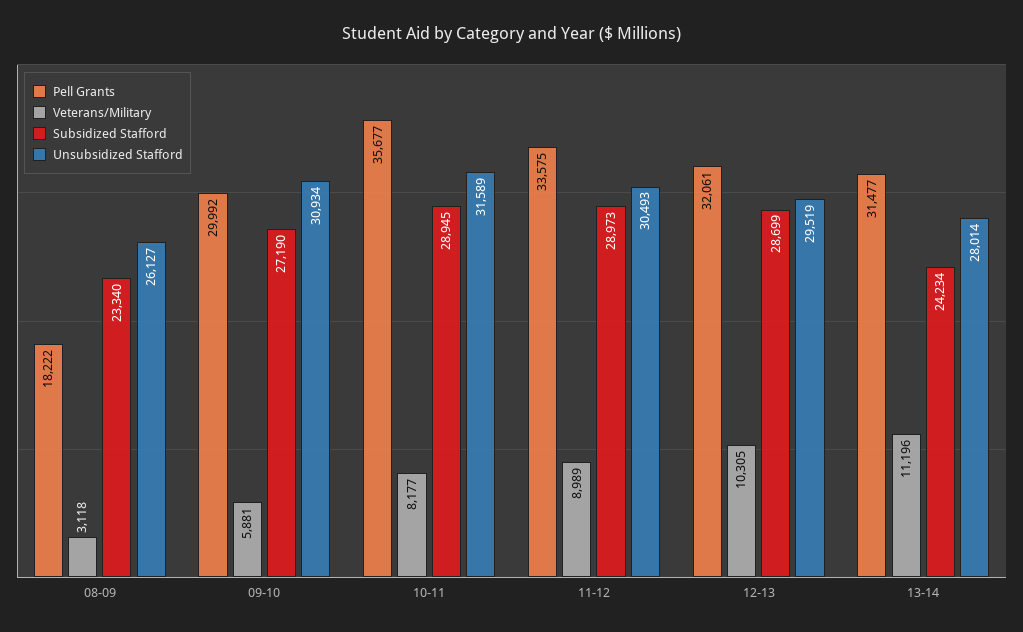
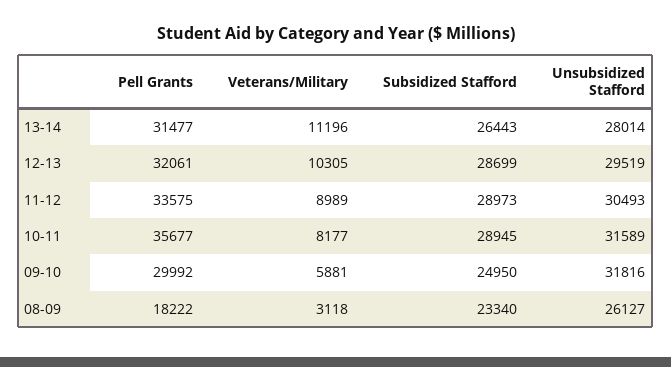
  {
    "Pell Grants": {
      "08-09": 18222,
      "09-10": 29992,
      "10-11": 35677,
      "11-12": 33575,
      "12-13": 32061,
      "13-14": 31477
    },
    "Veterans/Military": {
      "08-09": 3118,
      "09-10": 5881,
      "10-11": 8177,
      "11-12": 8989,
      "12-13": 10305,
      "13-14": 11196
    },
    "Subsidized Stafford": {
      "08-09": 23340,
-     "09-10": 27190,
+     "09-10": 24950,
      "10-11": 28945,
      "11-12": 28973,
      "12-13": 28699,
-     "13-14": 24234
+     "13-14": 26443
    },
    "Unsubsidized Stafford": {
      "08-09": 26127,
-     "09-10": 30934,
+     "09-10": 31816,
      "10-11": 31589,
      "11-12": 30493,
      "12-13": 29519,
      "13-14": 28014
    }
  }

